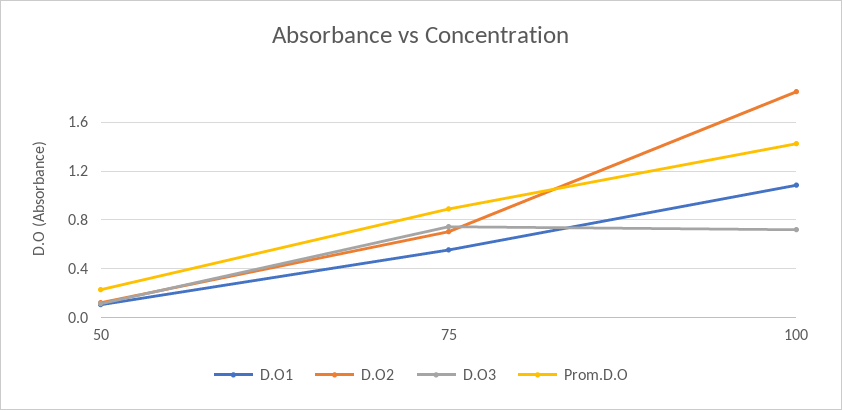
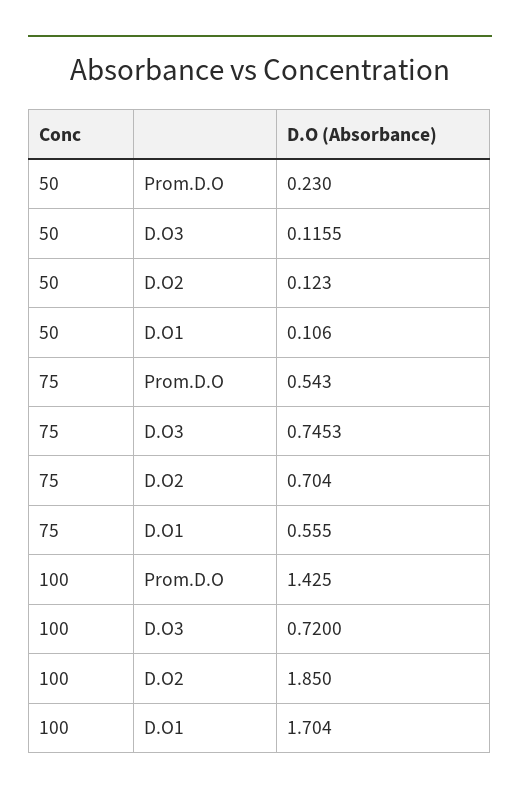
  {
    "D.O1": {
      "50": 0.106,
      "75": 0.555,
-     "100": 1.1
+     "100": 1.704
    },
    "D.O2": {
      "50": 0.123,
      "75": 0.704,
      "100": 1.85
    },
    "D.O3": {
      "50": 0.1155,
      "75": 0.7453,
      "100": 0.72
    },
    "Prom.D.O": {
      "50": 0.23,
-     "75": 0.9,
+     "75": 0.543,
      "100": 1.425
    }
  }

